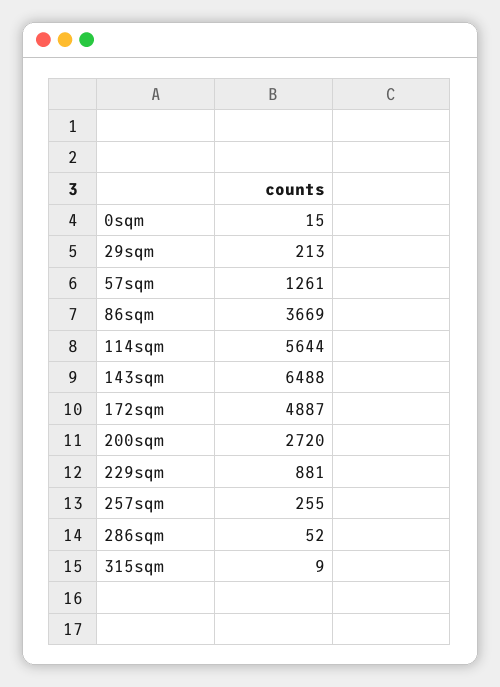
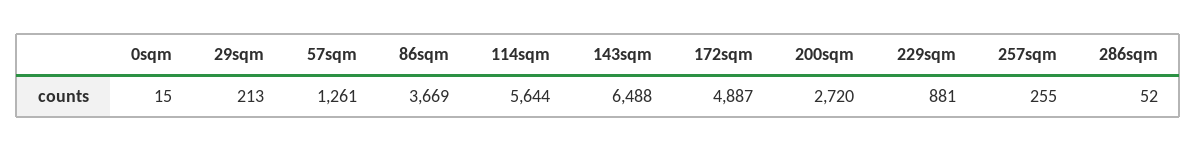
  {
    "0sqm": 15,
    "29sqm": 213,
    "57sqm": 1261,
    "86sqm": 3669,
    "114sqm": 5644,
    "143sqm": 6488,
    "172sqm": 4887,
    "200sqm": 2720,
    "229sqm": 881,
    "257sqm": 255,
-   "286sqm": 52,
+   "286sqm": 52
-   "315sqm": 9
  }

